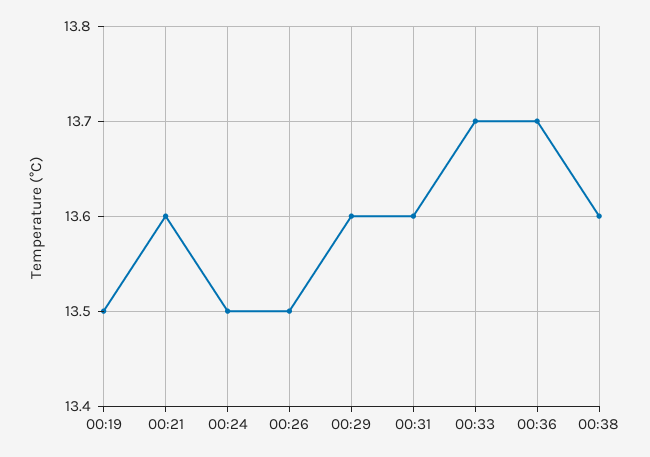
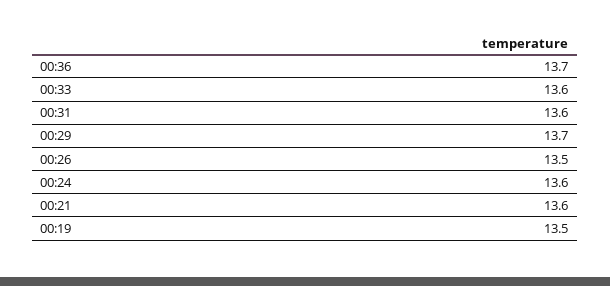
  {
    "00:19": 13.5,
    "00:21": 13.6,
-   "00:24": 13.5,
+   "00:24": 13.6,
    "00:26": 13.5,
-   "00:29": 13.6,
+   "00:29": 13.7,
    "00:31": 13.6,
-   "00:33": 13.7,
+   "00:33": 13.6,
-   "00:36": 13.7,
+   "00:36": 13.7
-   "00:38": 13.6
  }

